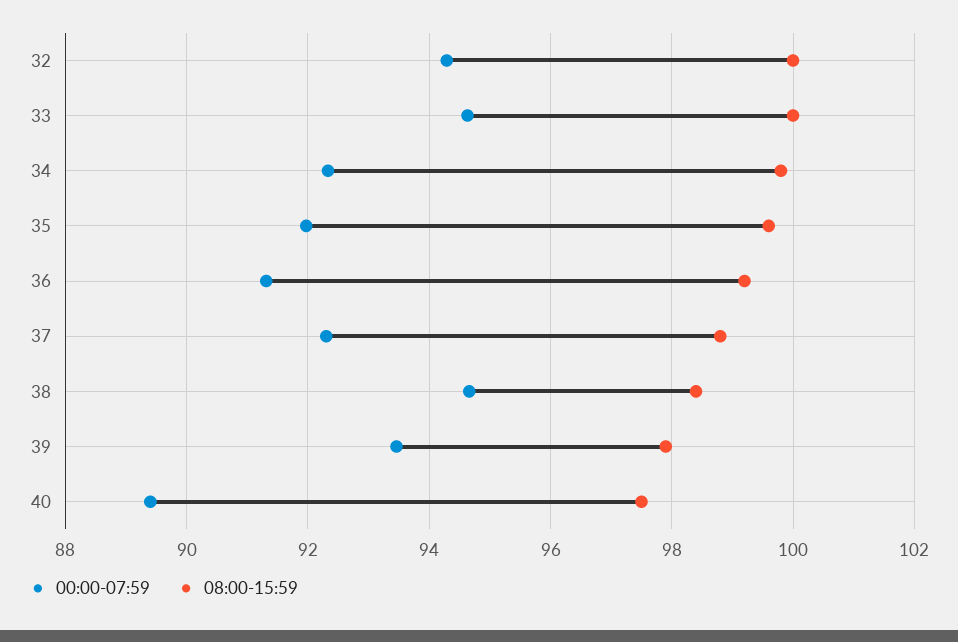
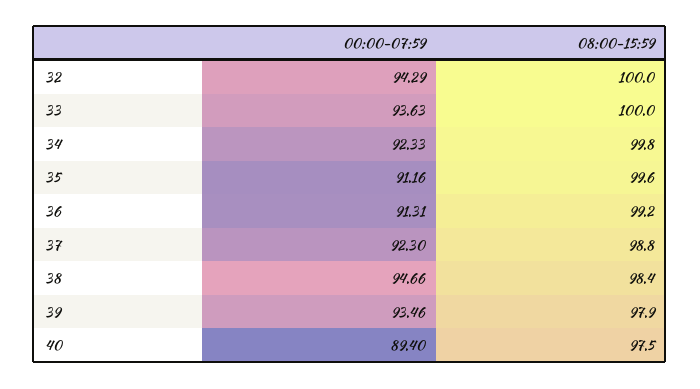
  {
    "00:00-07:59": {
      "32": 94.29,
-     "33": 94.6,
+     "33": 93.63,
      "34": 92.33,
-     "35": 92,
+     "35": 91.16,
      "36": 91.31,
      "37": 92.3,
      "38": 94.66,
      "39": 93.46,
      "40": 89.4
    },
    "08:00-15:59": {
      "32": 100,
      "33": 100,
      "34": 99.8,
      "35": 99.6,
      "36": 99.2,
      "37": 98.8,
      "38": 98.4,
      "39": 97.9,
      "40": 97.5
    }
  }

